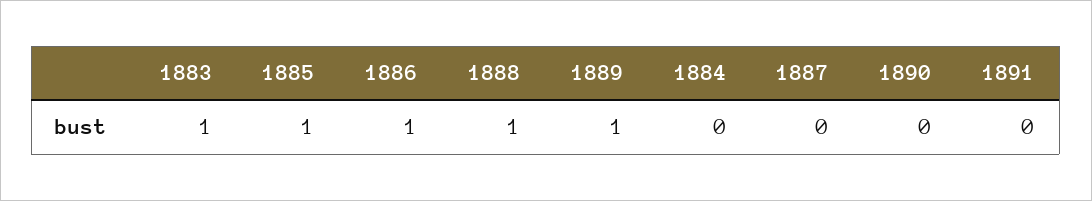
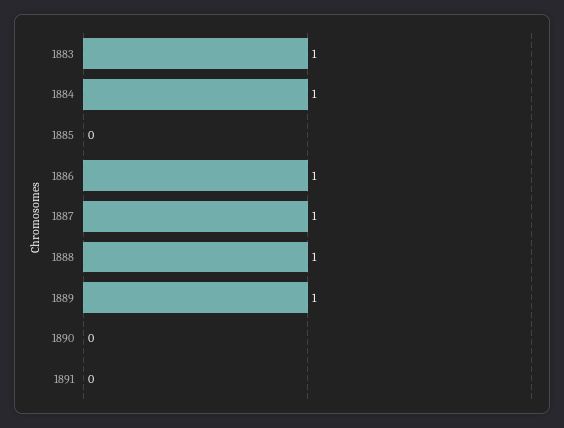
  {
    "1883": 1,
-   "1885": 1,
+   "1885": 0,
    "1886": 1,
    "1888": 1,
    "1889": 1,
-   "1884": 0,
+   "1884": 1,
-   "1887": 0,
+   "1887": 1,
    "1890": 0,
    "1891": 0
  }

